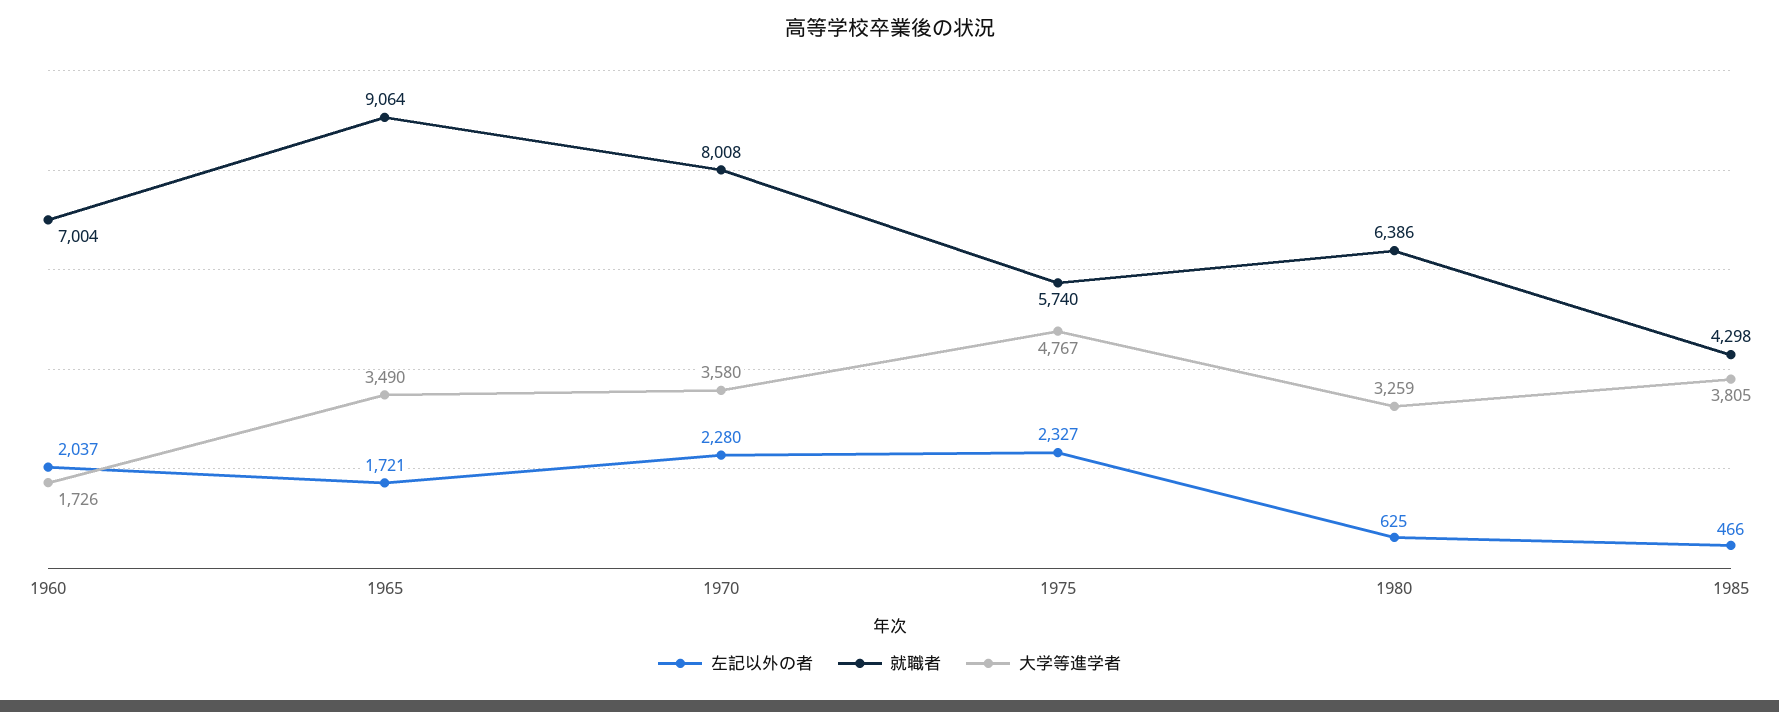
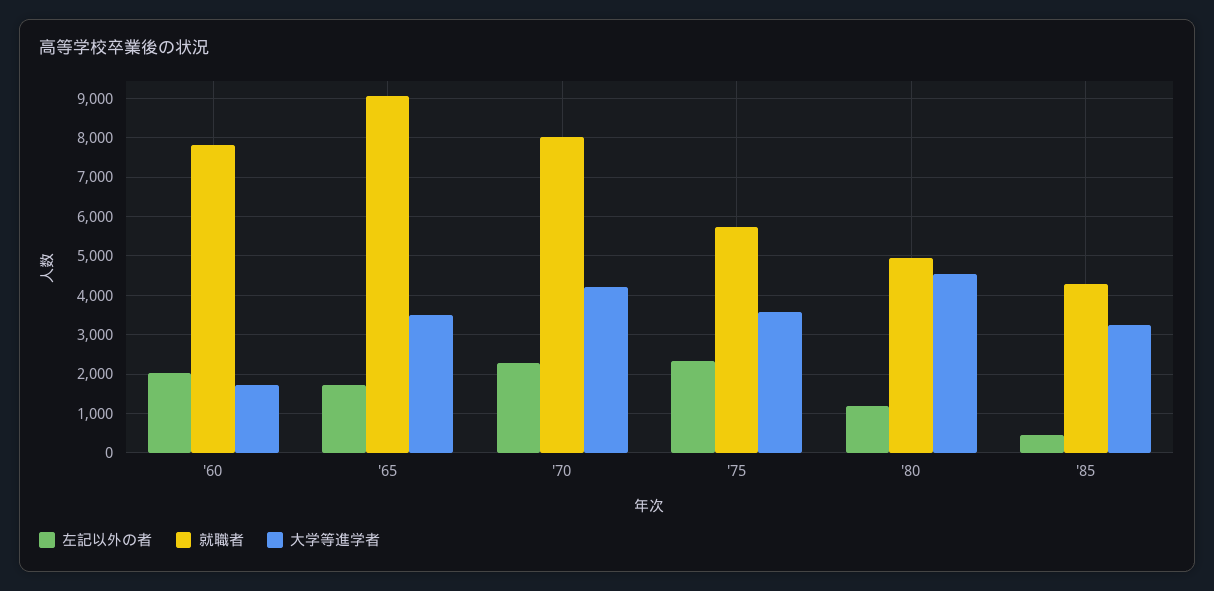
  {
    "左記以外の者": {
      "1960": 2037,
      "1965": 1721,
      "1970": 2280,
      "1975": 2327,
-     "1980": 625,
+     "1980": 1200,
      "1985": 466
    },
    "就職者": {
-     "1960": 7004,
+     "1960": 7800,
      "1965": 9064,
      "1970": 8008,
      "1975": 5740,
-     "1980": 6386,
+     "1980": 5000,
      "1985": 4298
    },
    "大学等進学者": {
      "1960": 1726,
      "1965": 3490,
-     "1970": 3580,
+     "1970": 4200,
-     "1975": 4767,
+     "1975": 3600,
-     "1980": 3259,
+     "1980": 4600,
-     "1985": 3805
+     "1985": 3200
    }
  }

